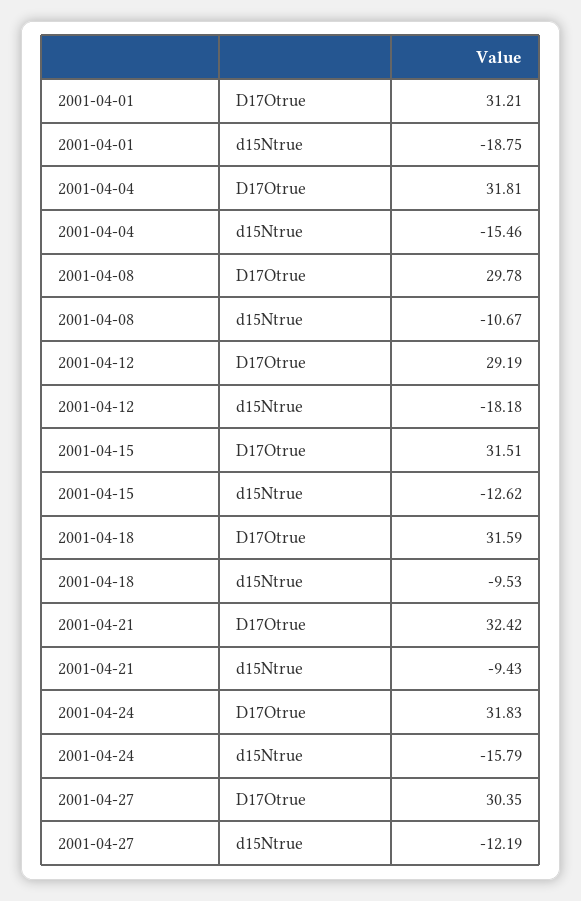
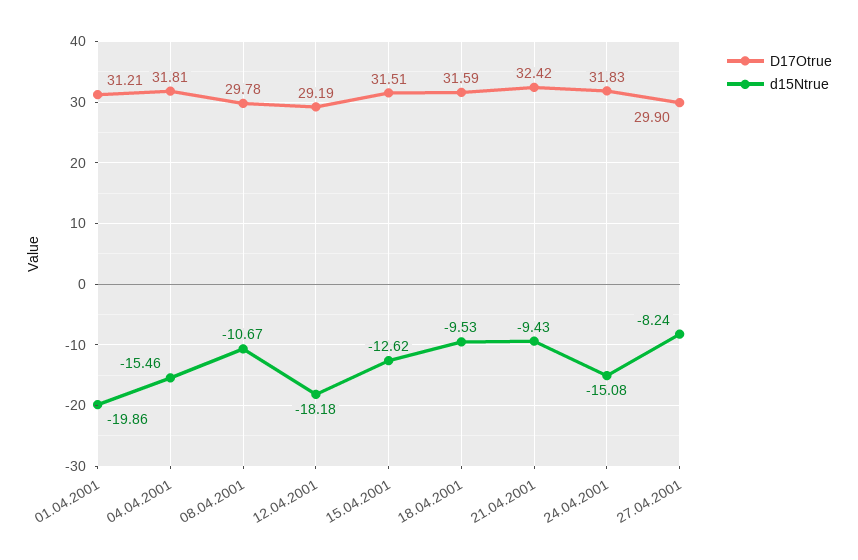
  {
    "D17Otrue": {
      "2001-04-01": 31.21,
      "2001-04-04": 31.81,
      "2001-04-08": 29.78,
      "2001-04-12": 29.19,
      "2001-04-15": 31.51,
      "2001-04-18": 31.59,
      "2001-04-21": 32.42,
      "2001-04-24": 31.83,
-     "2001-04-27": 30.35
+     "2001-04-27": 29.9
    },
    "d15Ntrue": {
-     "2001-04-01": -18.75,
+     "2001-04-01": -19.86,
      "2001-04-04": -15.46,
      "2001-04-08": -10.67,
      "2001-04-12": -18.18,
      "2001-04-15": -12.62,
      "2001-04-18": -9.53,
      "2001-04-21": -9.43,
-     "2001-04-24": -15.79,
+     "2001-04-24": -15.08,
-     "2001-04-27": -12.19
+     "2001-04-27": -8.24
    }
  }

